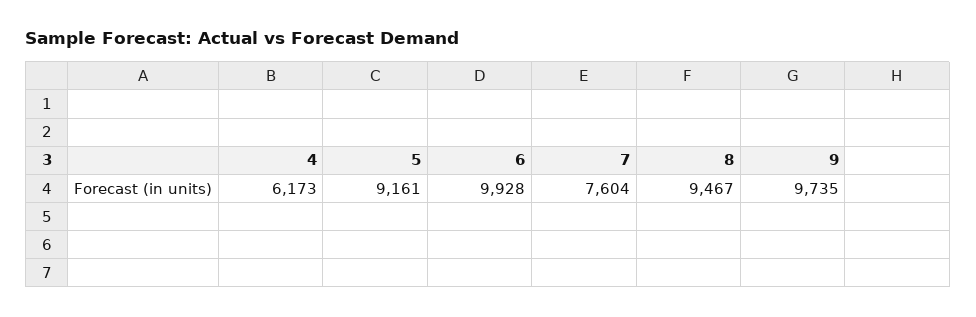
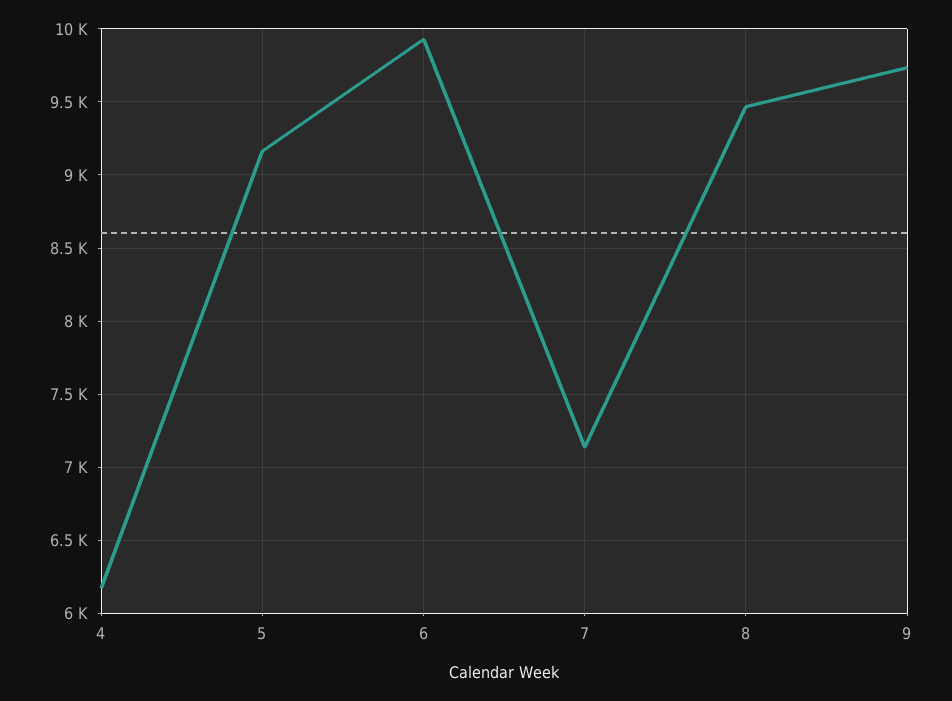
  {
    "4": 6173,
    "5": 9161,
    "6": 9928,
-   "7": 7604,
+   "7": 7150,
    "8": 9467,
    "9": 9735
  }

